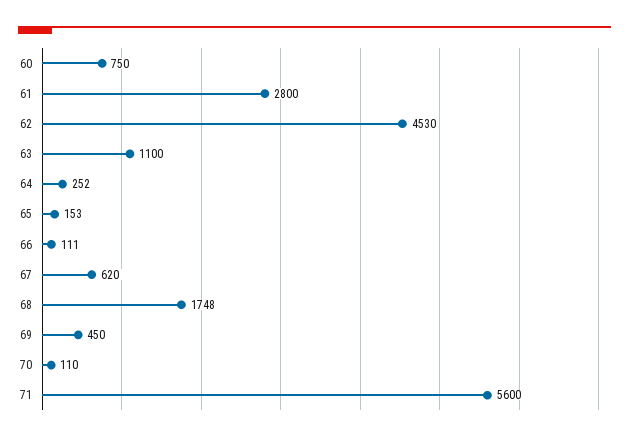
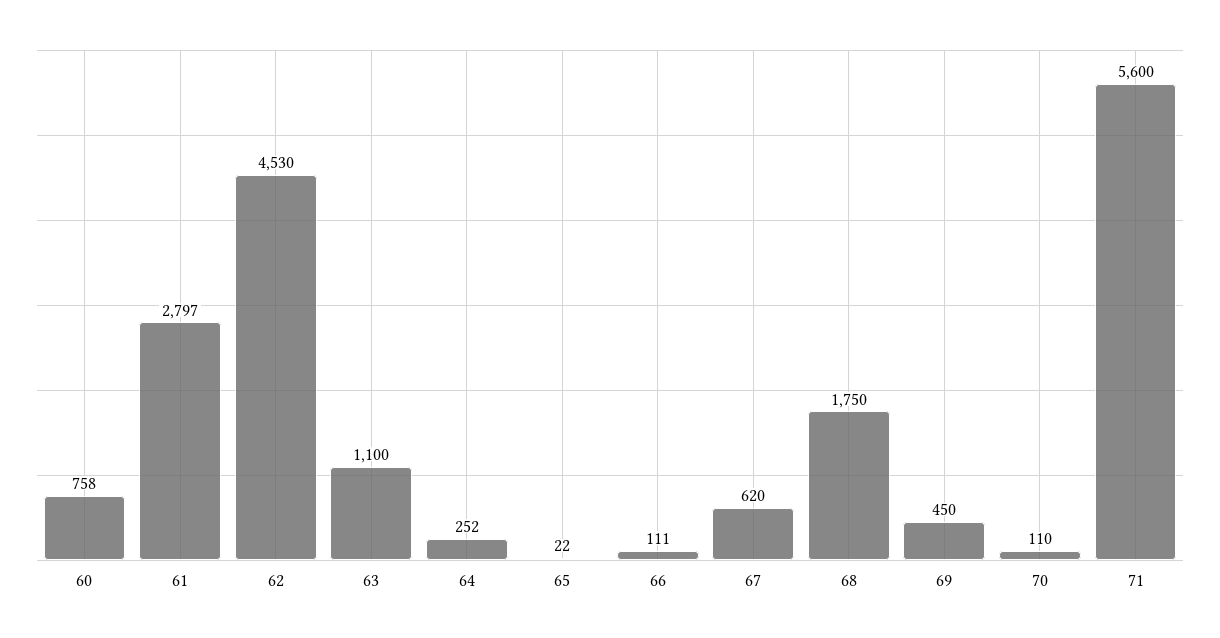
  {
-   "60": 750,
+   "60": 758,
-   "61": 2800,
+   "61": 2797,
    "62": 4530,
    "63": 1100,
    "64": 252,
-   "65": 153,
+   "65": 22,
    "66": 111,
    "67": 620,
-   "68": 1748,
+   "68": 1750,
    "69": 450,
    "70": 110,
    "71": 5600
  }

